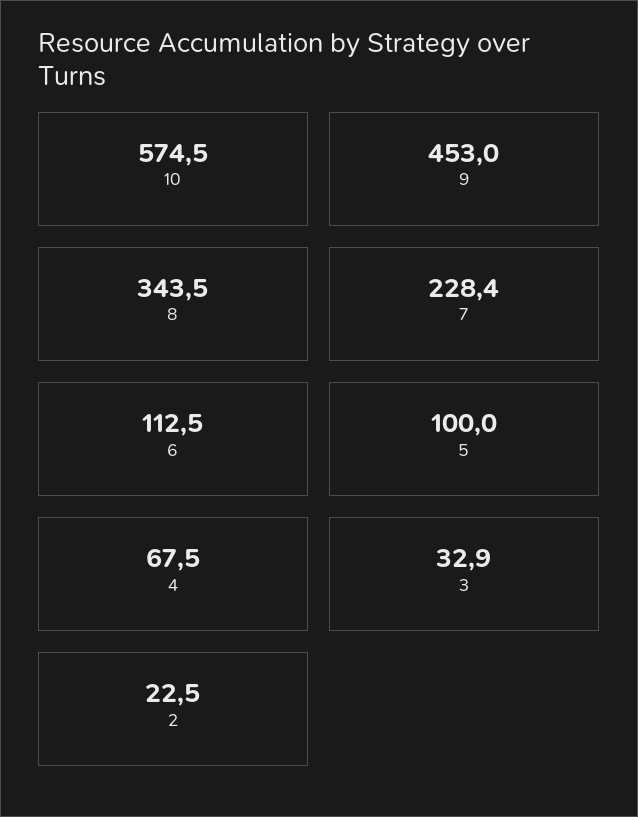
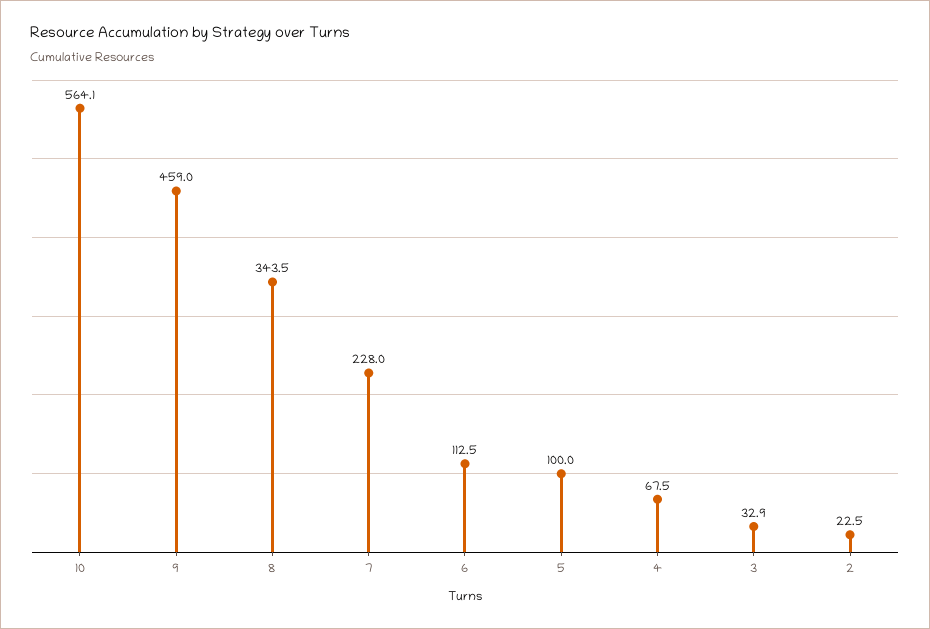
  {
-   "10": 574.5,
+   "10": 564.1,
-   "9": 453,
+   "9": 459,
    "8": 343.5,
-   "7": 228.4,
+   "7": 228,
    "6": 112.5,
    "5": 100,
    "4": 67.5,
    "3": 32.9,
    "2": 22.5
  }

